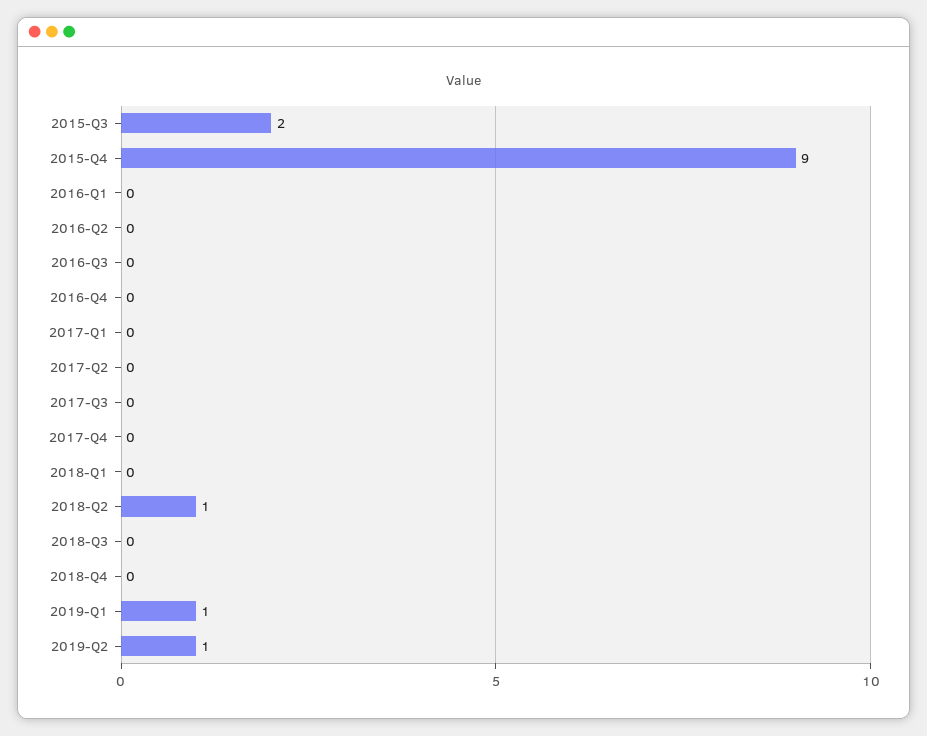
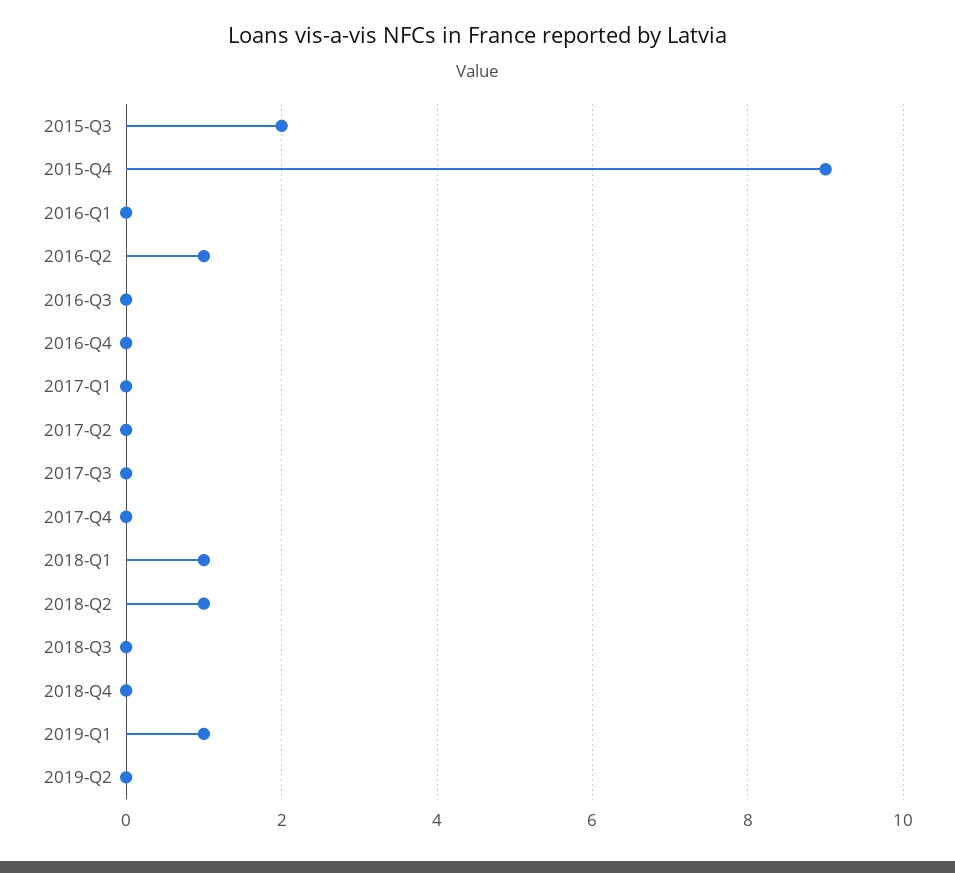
  {
    "2015-Q3": 2,
    "2015-Q4": 9,
    "2016-Q1": 0,
-   "2016-Q2": 0,
+   "2016-Q2": 1,
    "2016-Q3": 0,
    "2016-Q4": 0,
    "2017-Q1": 0,
    "2017-Q2": 0,
    "2017-Q3": 0,
    "2017-Q4": 0,
-   "2018-Q1": 0,
+   "2018-Q1": 1,
    "2018-Q2": 1,
    "2018-Q3": 0,
    "2018-Q4": 0,
    "2019-Q1": 1,
-   "2019-Q2": 1
+   "2019-Q2": 0
  }

